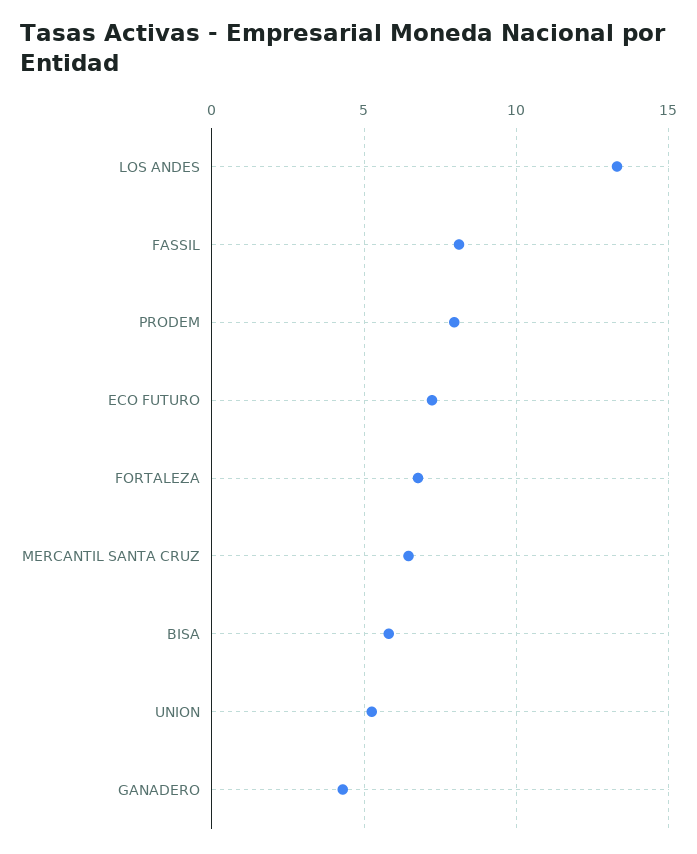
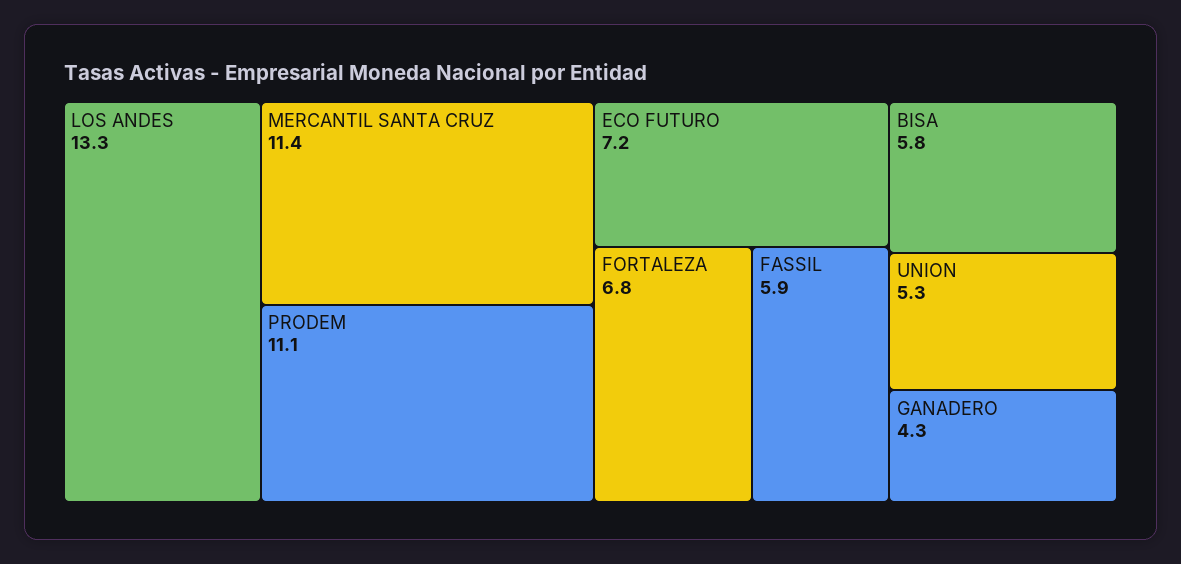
  {
    "LOS ANDES": 13.3,
-   "FASSIL": 8,
+   "FASSIL": 5.9,
-   "PRODEM": 8,
+   "PRODEM": 11.1,
    "ECO FUTURO": 7.2,
    "FORTALEZA": 6.8,
-   "MERCANTIL SANTA CRUZ": 6.5,
+   "MERCANTIL SANTA CRUZ": 11.4,
    "BISA": 5.8,
    "UNION": 5.3,
    "GANADERO": 4.3
  }

